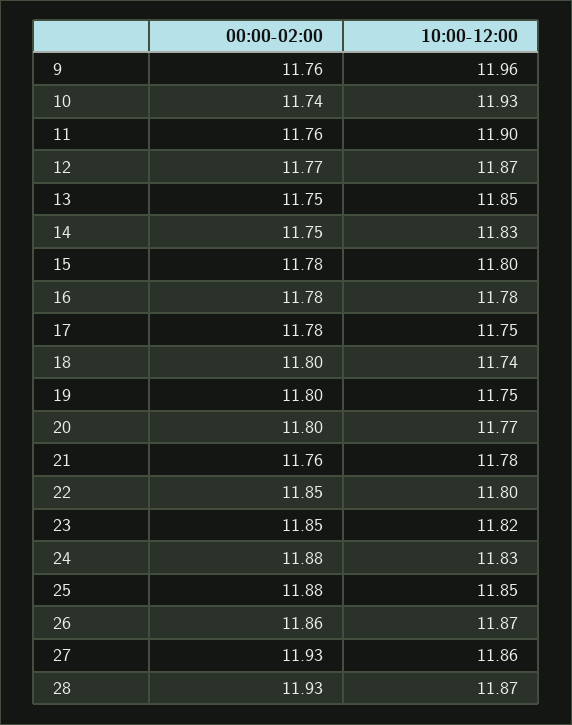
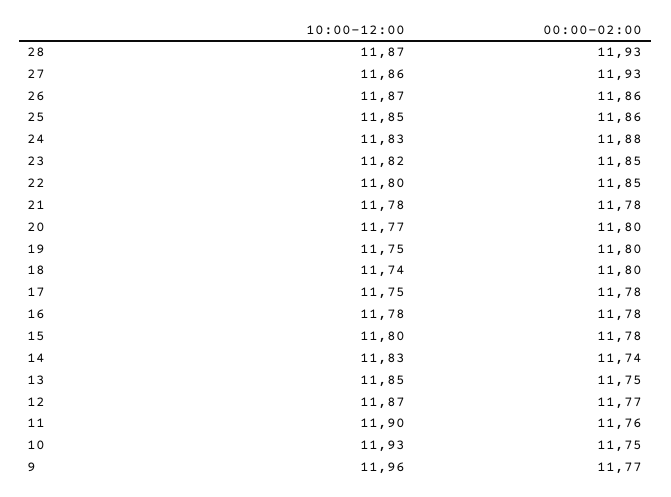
  {
    "00:00-02:00": {
-     "9": 11.76,
+     "9": 11.77,
-     "10": 11.74,
+     "10": 11.75,
      "11": 11.76,
      "12": 11.77,
      "13": 11.75,
-     "14": 11.75,
+     "14": 11.74,
      "15": 11.78,
      "16": 11.78,
      "17": 11.78,
      "18": 11.8,
      "19": 11.8,
      "20": 11.8,
-     "21": 11.76,
+     "21": 11.78,
      "22": 11.85,
      "23": 11.85,
      "24": 11.88,
-     "25": 11.88,
+     "25": 11.86,
      "26": 11.86,
      "27": 11.93,
      "28": 11.93
    },
    "10:00-12:00": {
      "9": 11.96,
      "10": 11.93,
      "11": 11.9,
      "12": 11.87,
      "13": 11.85,
      "14": 11.83,
      "15": 11.8,
      "16": 11.78,
      "17": 11.75,
      "18": 11.74,
      "19": 11.75,
      "20": 11.77,
      "21": 11.78,
      "22": 11.8,
      "23": 11.82,
      "24": 11.83,
      "25": 11.85,
      "26": 11.87,
      "27": 11.86,
      "28": 11.87
    }
  }

